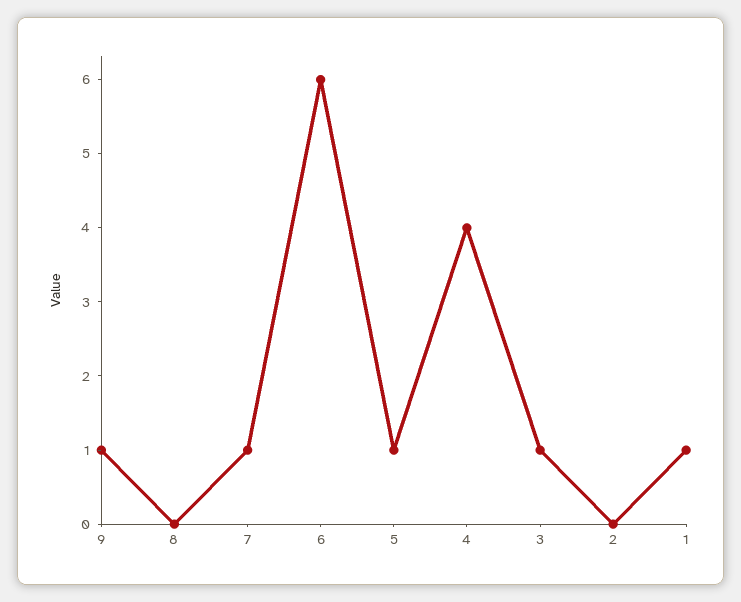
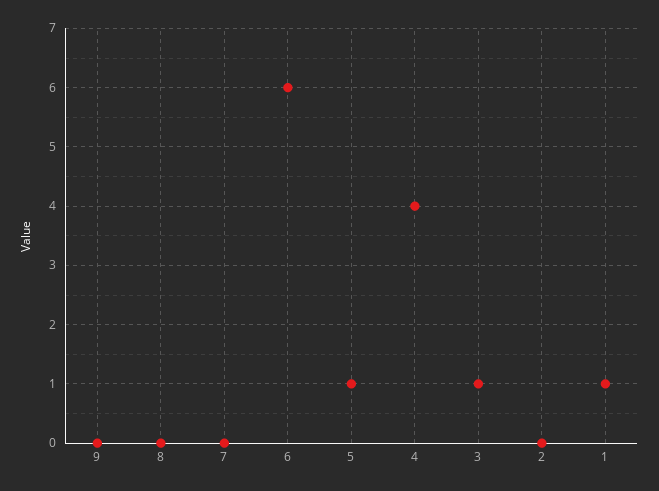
  {
-   "9": 1,
+   "9": 0,
    "8": 0,
-   "7": 1,
+   "7": 0,
    "6": 6,
    "5": 1,
    "4": 4,
    "3": 1,
    "2": 0,
    "1": 1
  }

